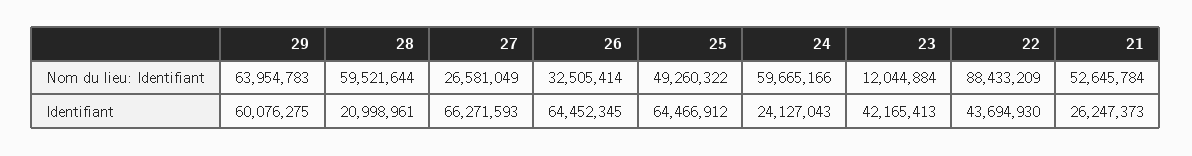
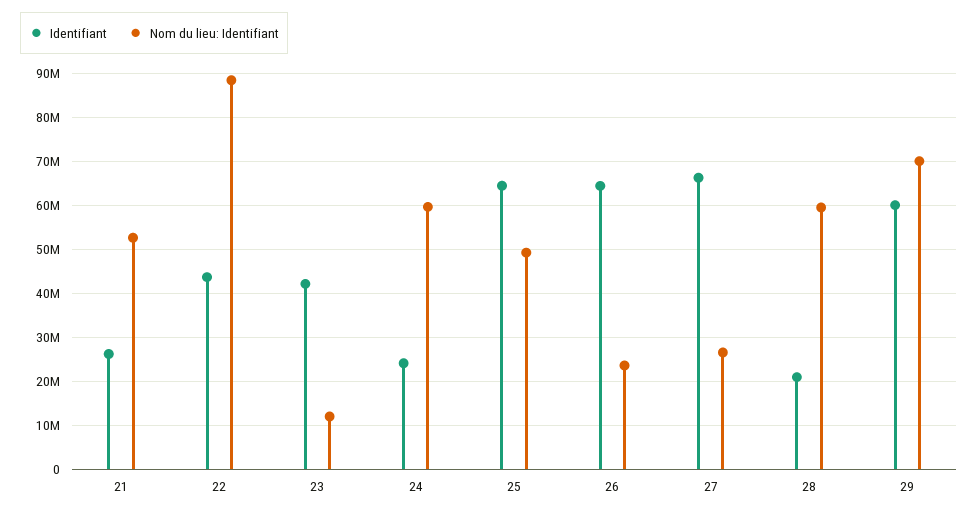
  {
    "Nom du lieu: Identifiant": {
-     "29": 63954783,
+     "29": 70000000,
      "28": 59521644,
      "27": 26581049,
-     "26": 32505414,
+     "26": 24000000,
      "25": 49260322,
      "24": 59665166,
      "23": 12044884,
      "22": 88433209,
      "21": 52645784
    },
    "Identifiant": {
      "29": 60076275,
      "28": 20998961,
      "27": 66271593,
      "26": 64452345,
      "25": 64466912,
      "24": 24127043,
      "23": 42165413,
      "22": 43694930,
      "21": 26247373
    }
  }

